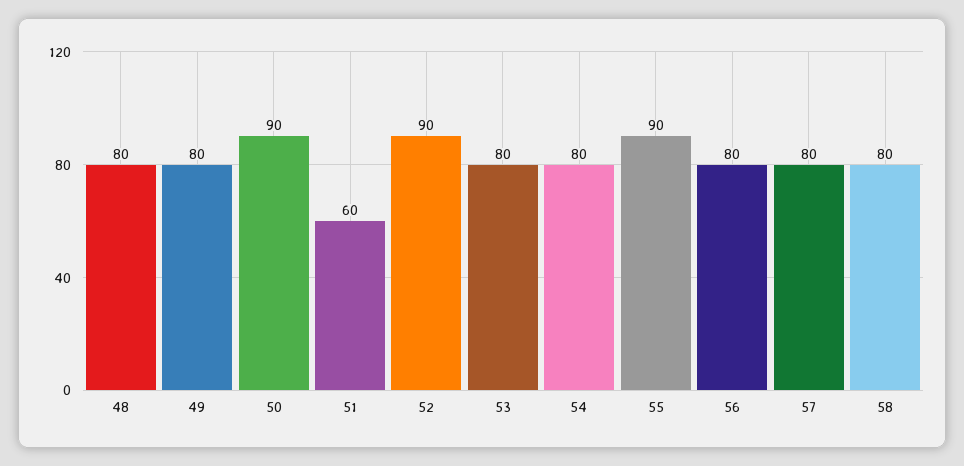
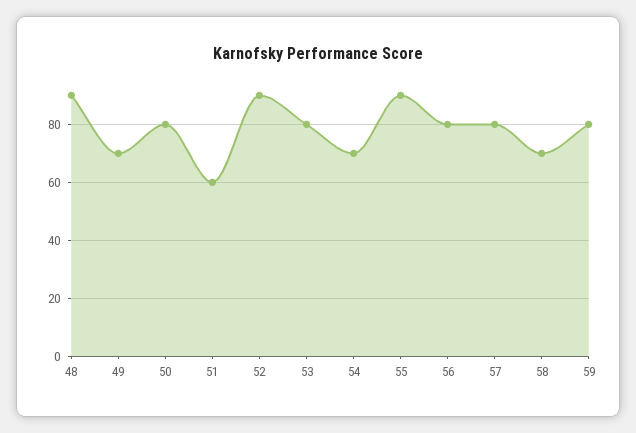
  {
-   "48": 80,
+   "48": 90,
-   "49": 80,
+   "49": 70,
-   "50": 90,
+   "50": 80,
    "51": 60,
    "52": 90,
    "53": 80,
-   "54": 80,
+   "54": 70,
    "55": 90,
    "56": 80,
    "57": 80,
-   "58": 80
+   "58": 70,
+   "59": 80
  }

